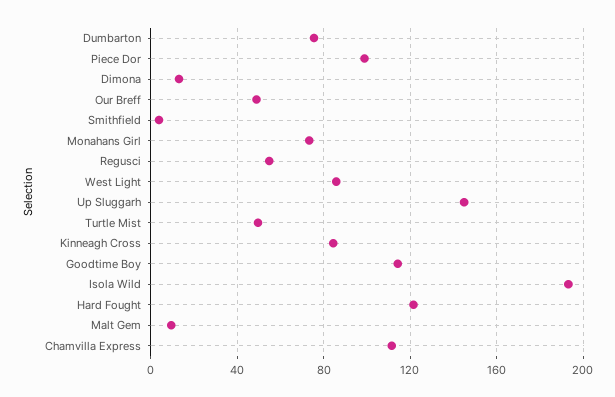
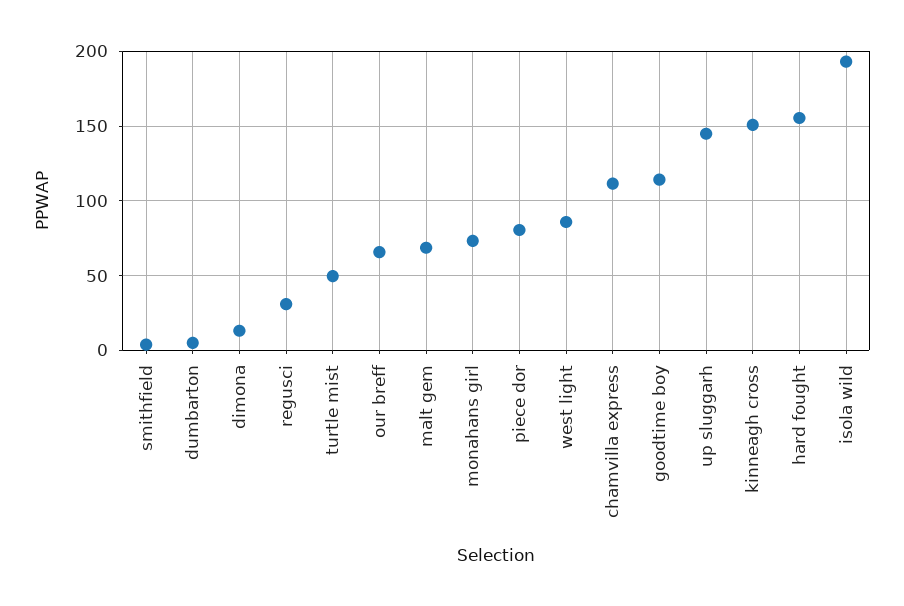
  {
-   "Dumbarton": 75,
+   "Dumbarton": 5,
-   "Piece Dor": 100,
+   "Piece Dor": 80,
    "Dimona": 15,
-   "Our Breff": 50,
+   "Our Breff": 65,
    "Smithfield": 5,
    "Monahans Girl": 75,
-   "Regusci": 55,
+   "Regusci": 30,
    "West Light": 85,
    "Up Sluggarh": 145,
    "Turtle Mist": 50,
-   "Kinneagh Cross": 85,
+   "Kinneagh Cross": 150,
    "Goodtime Boy": 115,
    "Isola Wild": 195,
-   "Hard Fought": 120,
+   "Hard Fought": 155,
-   "Malt Gem": 10,
+   "Malt Gem": 70,
    "Chamvilla Express": 110
  }

